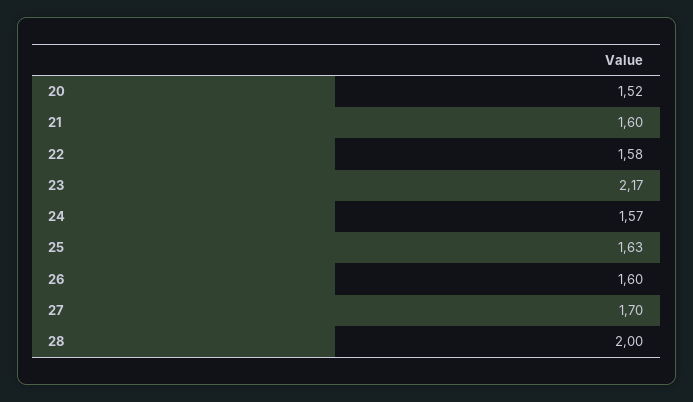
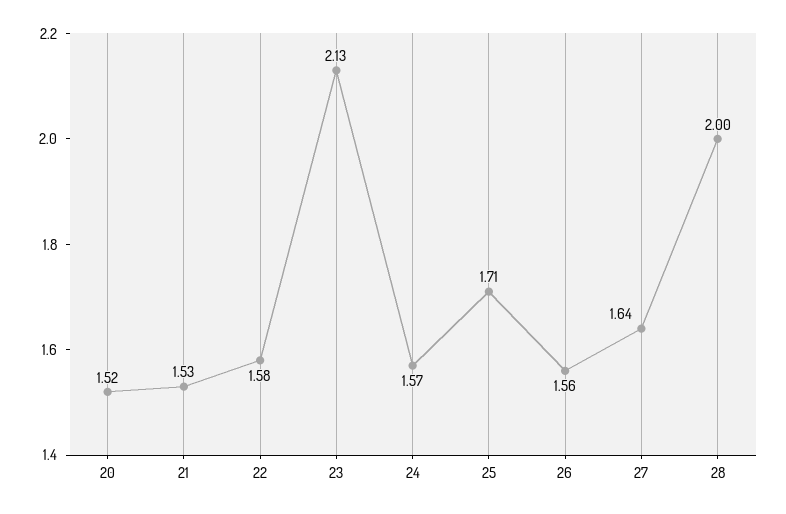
  {
    "20": 1.52,
-   "21": 1.6,
+   "21": 1.53,
    "22": 1.58,
-   "23": 2.17,
+   "23": 2.13,
    "24": 1.57,
-   "25": 1.63,
+   "25": 1.71,
-   "26": 1.6,
+   "26": 1.56,
-   "27": 1.7,
+   "27": 1.64,
    "28": 2
  }

